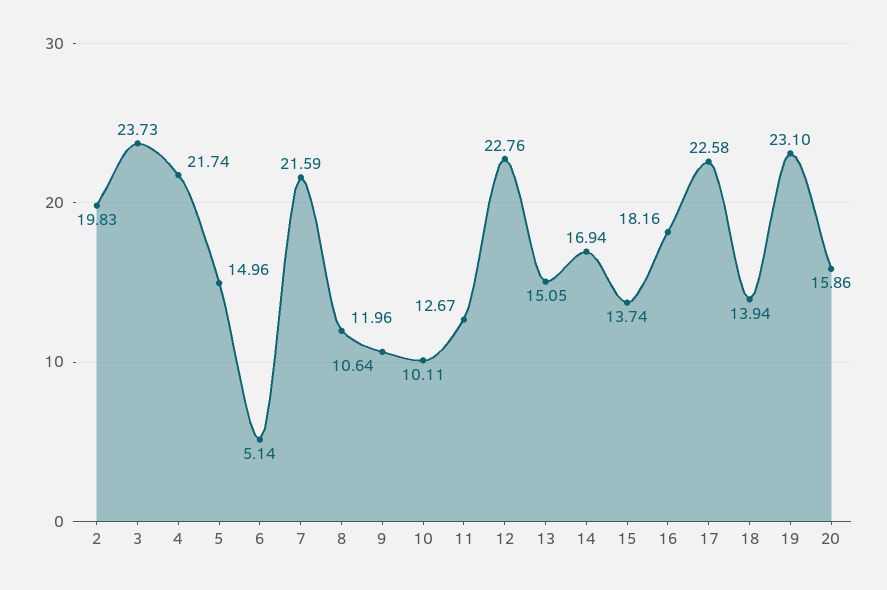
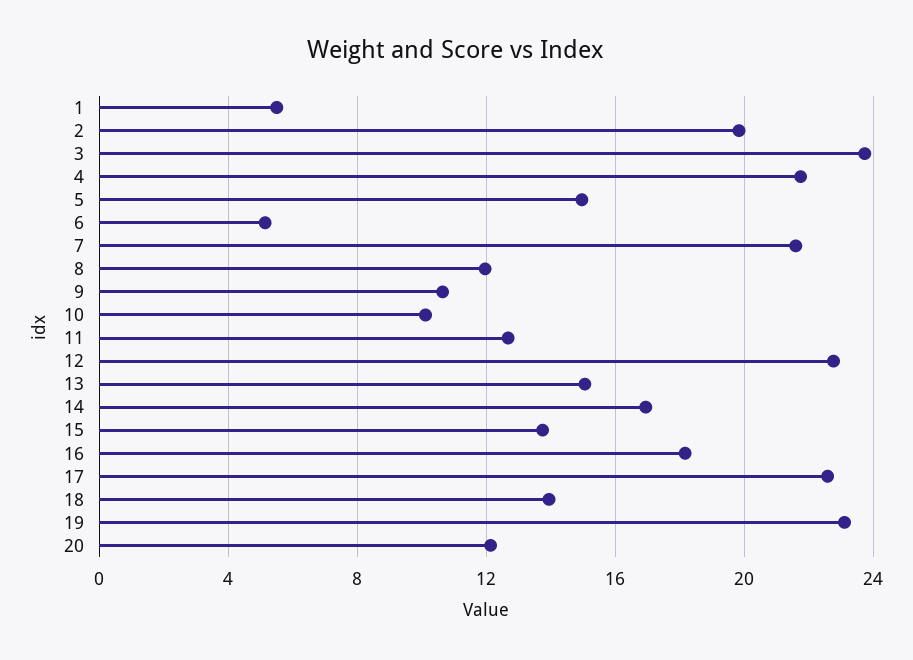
  {
    "2": 19.83,
    "3": 23.73,
    "4": 21.74,
    "5": 14.96,
    "6": 5.14,
    "7": 21.59,
    "8": 11.96,
    "9": 10.64,
    "10": 10.11,
    "11": 12.67,
    "12": 22.76,
    "13": 15.05,
    "14": 16.94,
    "15": 13.74,
    "16": 18.16,
    "17": 22.58,
    "18": 13.94,
    "19": 23.1,
-   "20": 15.86
+   "20": 12,
+   "1": 5.5
  }

